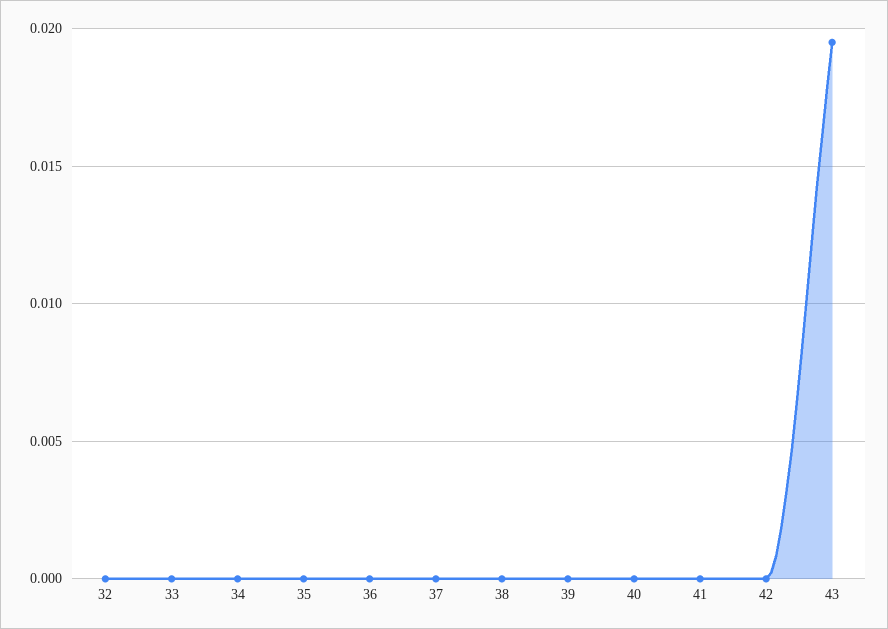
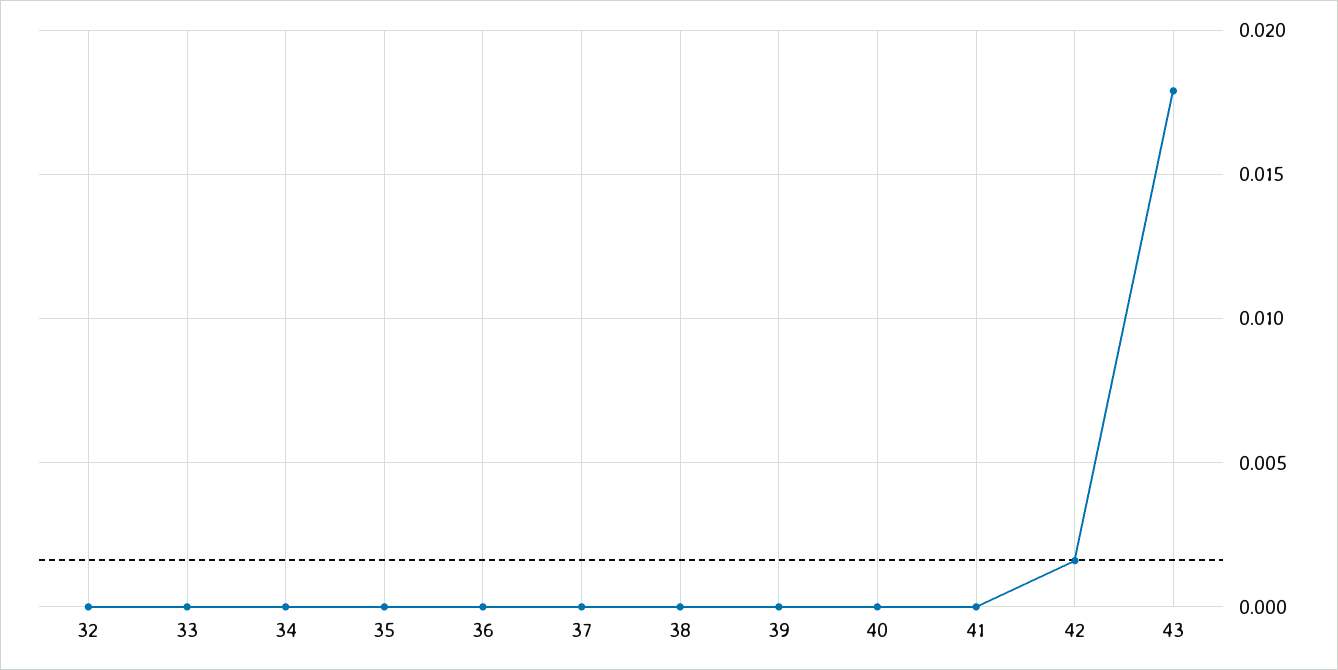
  {
    "32": 0,
    "33": 0,
    "34": 0,
    "35": 0,
    "36": 0,
    "37": 0,
    "38": 0,
    "39": 0,
    "40": 0,
    "41": 0,
-   "42": 0,
+   "42": 0.0015,
-   "43": 0.0195
+   "43": 0.018
  }

